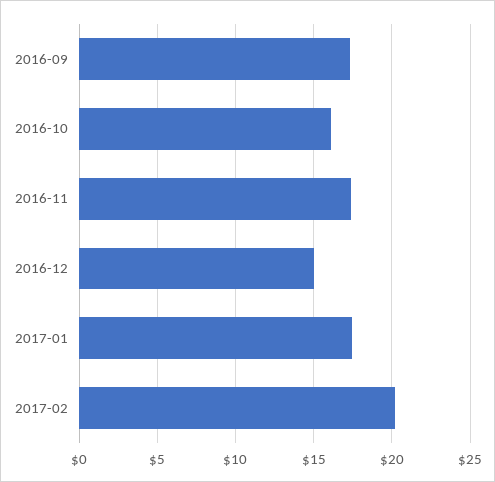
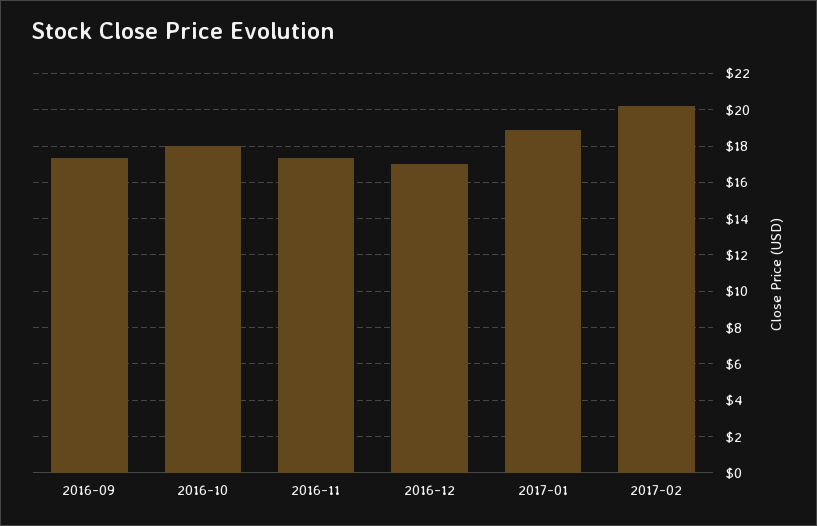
  {
    "2016-09": 17.5,
-   "2016-10": 16,
+   "2016-10": 18,
    "2016-11": 17.5,
-   "2016-12": 15,
+   "2016-12": 17,
-   "2017-01": 17.5,
+   "2017-01": 19,
    "2017-02": 20
  }

